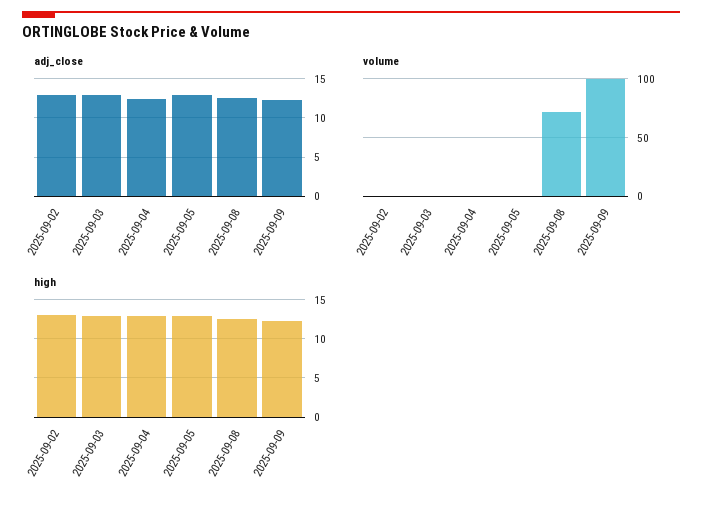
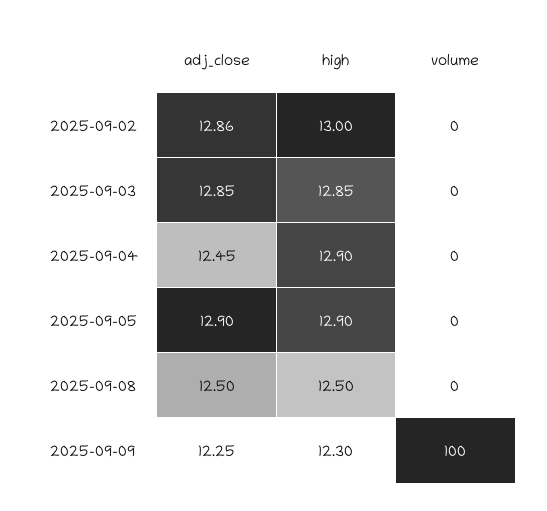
  {
    "adj_close": {
      "2025-09-02": 12.86,
      "2025-09-03": 12.85,
      "2025-09-04": 12.45,
      "2025-09-05": 12.9,
      "2025-09-08": 12.5,
      "2025-09-09": 12.25
    },
    "volume": {
      "2025-09-02": 0,
      "2025-09-03": 0,
      "2025-09-04": 0,
      "2025-09-05": 0,
-     "2025-09-08": 70,
+     "2025-09-08": 0,
      "2025-09-09": 100
    },
    "high": {
      "2025-09-02": 13,
      "2025-09-03": 12.85,
      "2025-09-04": 12.9,
      "2025-09-05": 12.9,
      "2025-09-08": 12.5,
      "2025-09-09": 12.3
    }
  }

